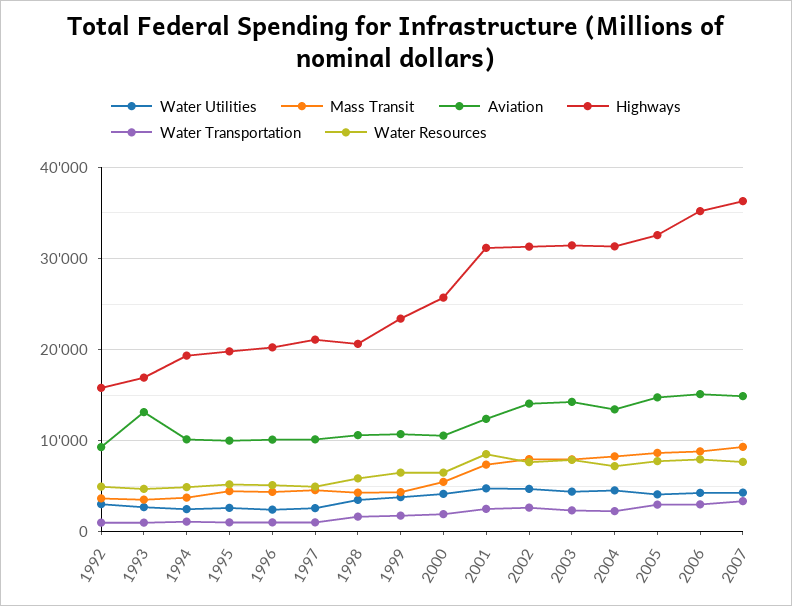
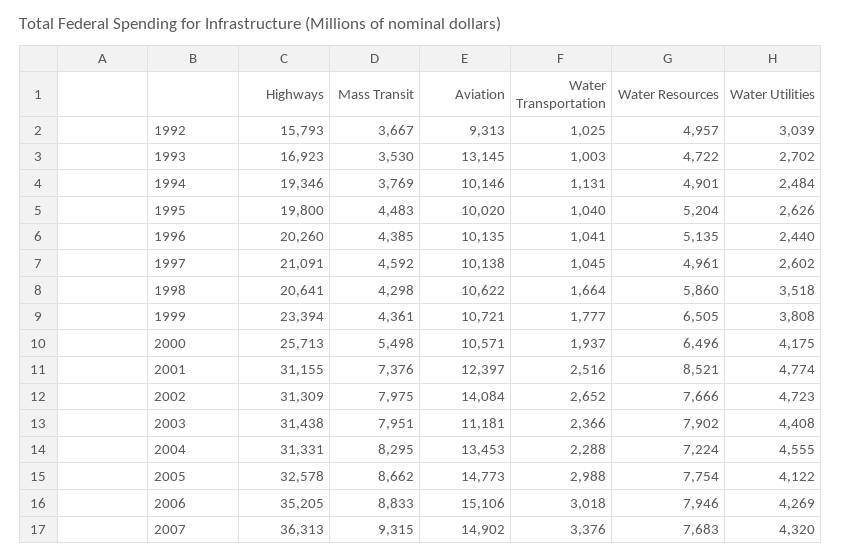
  {
    "Water Utilities": {
      "1992": 3039,
      "1993": 2702,
      "1994": 2484,
      "1995": 2626,
      "1996": 2440,
      "1997": 2602,
      "1998": 3518,
      "1999": 3808,
      "2000": 4175,
      "2001": 4774,
      "2002": 4723,
      "2003": 4408,
      "2004": 4555,
      "2005": 4122,
      "2006": 4269,
      "2007": 4320
    },
    "Mass Transit": {
      "1992": 3667,
      "1993": 3530,
      "1994": 3769,
      "1995": 4483,
      "1996": 4385,
      "1997": 4592,
      "1998": 4298,
      "1999": 4361,
      "2000": 5498,
      "2001": 7376,
      "2002": 7975,
      "2003": 7951,
      "2004": 8295,
      "2005": 8662,
      "2006": 8833,
      "2007": 9315
    },
    "Aviation": {
      "1992": 9313,
      "1993": 13145,
      "1994": 10146,
      "1995": 10020,
      "1996": 10135,
      "1997": 10138,
      "1998": 10622,
      "1999": 10721,
      "2000": 10571,
      "2001": 12397,
      "2002": 14084,
-     "2003": 14000,
+     "2003": 11181,
      "2004": 13453,
      "2005": 14773,
      "2006": 15106,
      "2007": 14902
    },
    "Highways": {
      "1992": 15793,
      "1993": 16923,
      "1994": 19346,
      "1995": 19800,
      "1996": 20260,
      "1997": 21091,
      "1998": 20641,
      "1999": 23394,
      "2000": 25713,
      "2001": 31155,
      "2002": 31309,
      "2003": 31438,
      "2004": 31331,
      "2005": 32578,
      "2006": 35205,
      "2007": 36313
    },
    "Water Transportation": {
      "1992": 1025,
      "1993": 1003,
      "1994": 1131,
      "1995": 1040,
      "1996": 1041,
      "1997": 1045,
      "1998": 1664,
      "1999": 1777,
      "2000": 1937,
      "2001": 2516,
      "2002": 2652,
      "2003": 2366,
      "2004": 2288,
      "2005": 2988,
      "2006": 3018,
      "2007": 3376
    },
    "Water Resources": {
      "1992": 4957,
      "1993": 4722,
      "1994": 4901,
      "1995": 5204,
      "1996": 5135,
      "1997": 4961,
      "1998": 5860,
      "1999": 6505,
      "2000": 6496,
      "2001": 8521,
      "2002": 7666,
      "2003": 7902,
      "2004": 7224,
      "2005": 7754,
      "2006": 7946,
      "2007": 7683
    }
  }

